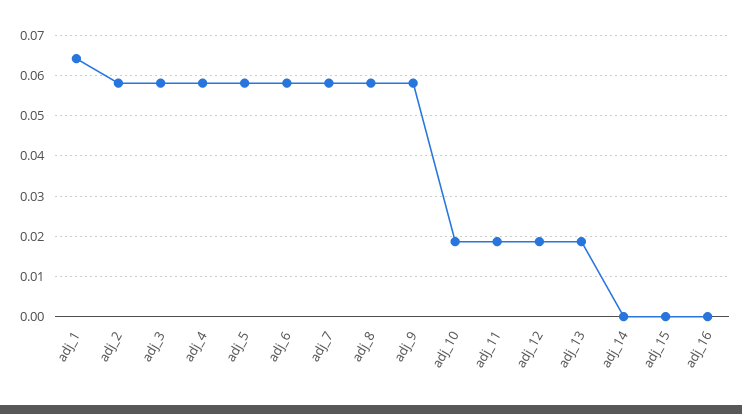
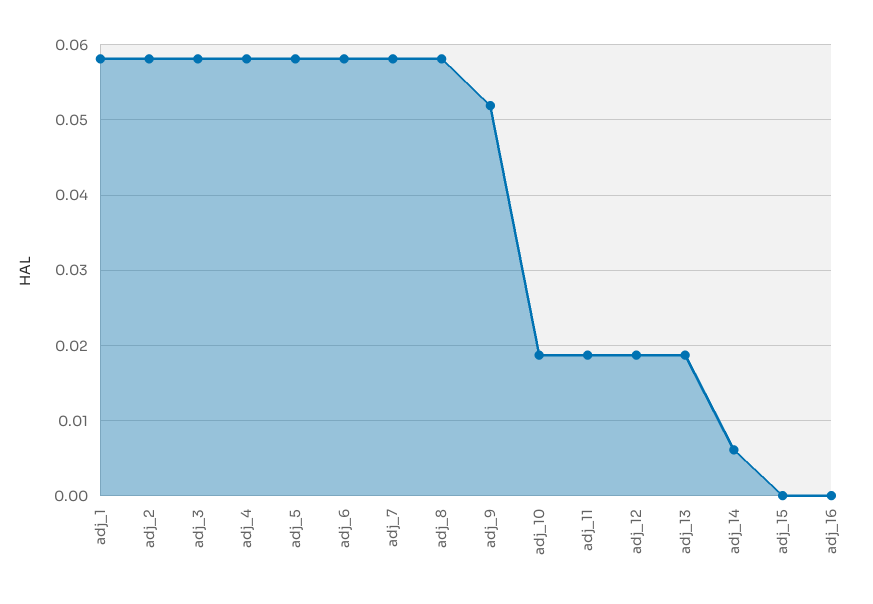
  {
-   "adj_1": 0.064,
+   "adj_1": 0.058,
    "adj_2": 0.058,
    "adj_3": 0.058,
    "adj_4": 0.058,
    "adj_5": 0.058,
    "adj_6": 0.058,
    "adj_7": 0.058,
    "adj_8": 0.058,
-   "adj_9": 0.058,
+   "adj_9": 0.052,
    "adj_10": 0.019,
    "adj_11": 0.019,
    "adj_12": 0.019,
    "adj_13": 0.019,
-   "adj_14": 0,
+   "adj_14": 0.006,
    "adj_15": 0,
    "adj_16": 0
  }

